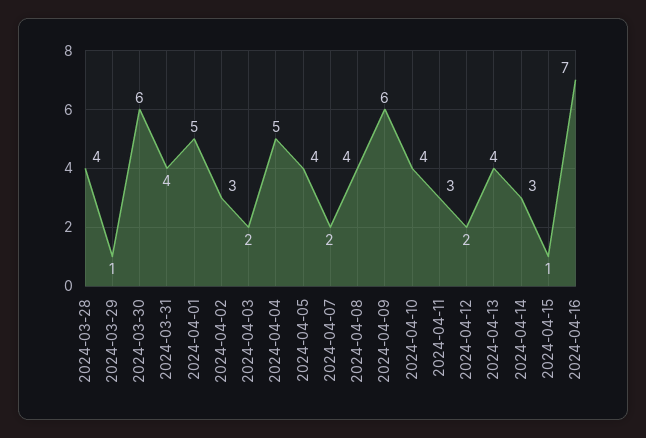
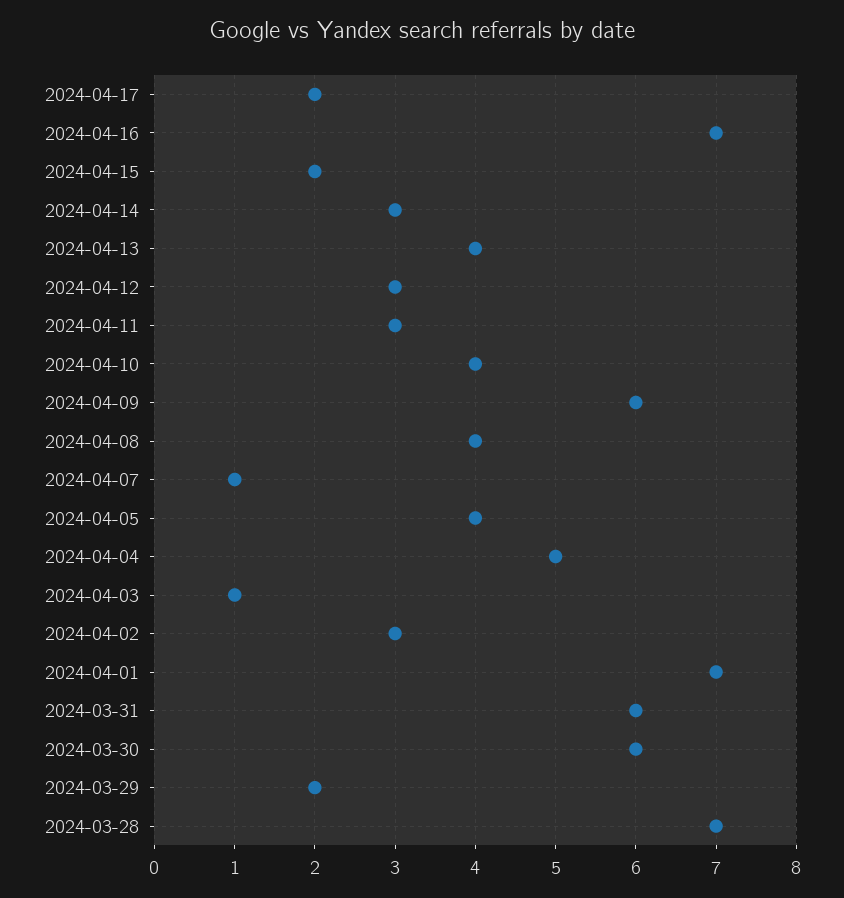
  {
-   "2024-03-28": 4,
+   "2024-03-28": 7,
-   "2024-03-29": 1,
+   "2024-03-29": 2,
    "2024-03-30": 6,
-   "2024-03-31": 4,
+   "2024-03-31": 6,
-   "2024-04-01": 5,
+   "2024-04-01": 7,
    "2024-04-02": 3,
-   "2024-04-03": 2,
+   "2024-04-03": 1,
    "2024-04-04": 5,
    "2024-04-05": 4,
-   "2024-04-07": 2,
+   "2024-04-07": 1,
    "2024-04-08": 4,
    "2024-04-09": 6,
    "2024-04-10": 4,
    "2024-04-11": 3,
-   "2024-04-12": 2,
+   "2024-04-12": 3,
    "2024-04-13": 4,
    "2024-04-14": 3,
-   "2024-04-15": 1,
+   "2024-04-15": 2,
-   "2024-04-16": 7
+   "2024-04-16": 7,
+   "2024-04-17": 2
  }

